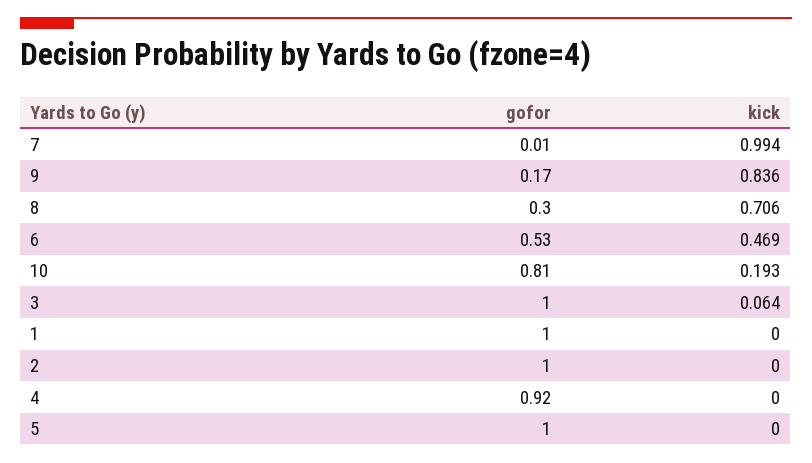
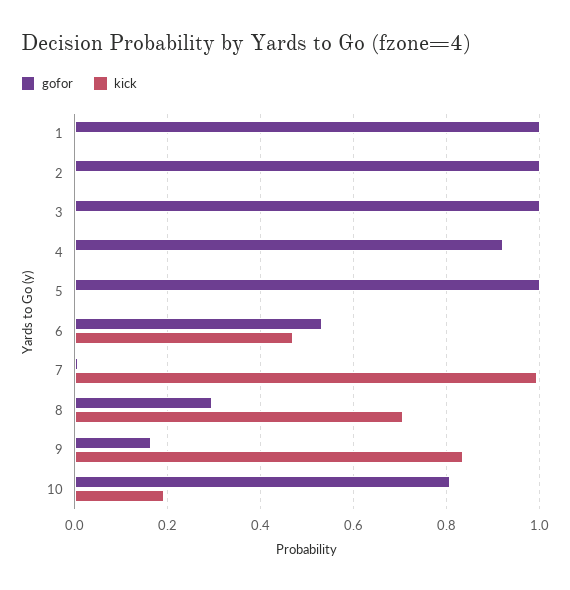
  {
    "gofor": {
      "7": 0.01,
      "9": 0.17,
      "8": 0.3,
      "6": 0.53,
      "10": 0.81,
      "3": 1,
      "1": 1,
      "2": 1,
      "4": 0.92,
      "5": 1
    },
    "kick": {
      "7": 0.994,
      "9": 0.836,
      "8": 0.706,
      "6": 0.469,
      "10": 0.193,
-     "3": 0.064,
+     "3": 0,
      "1": 0,
      "2": 0,
      "4": 0,
      "5": 0
    }
  }

